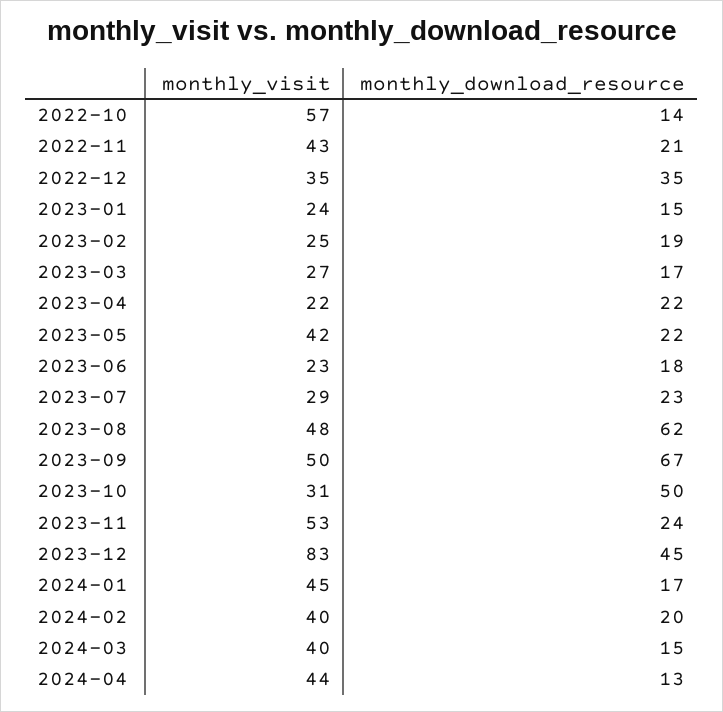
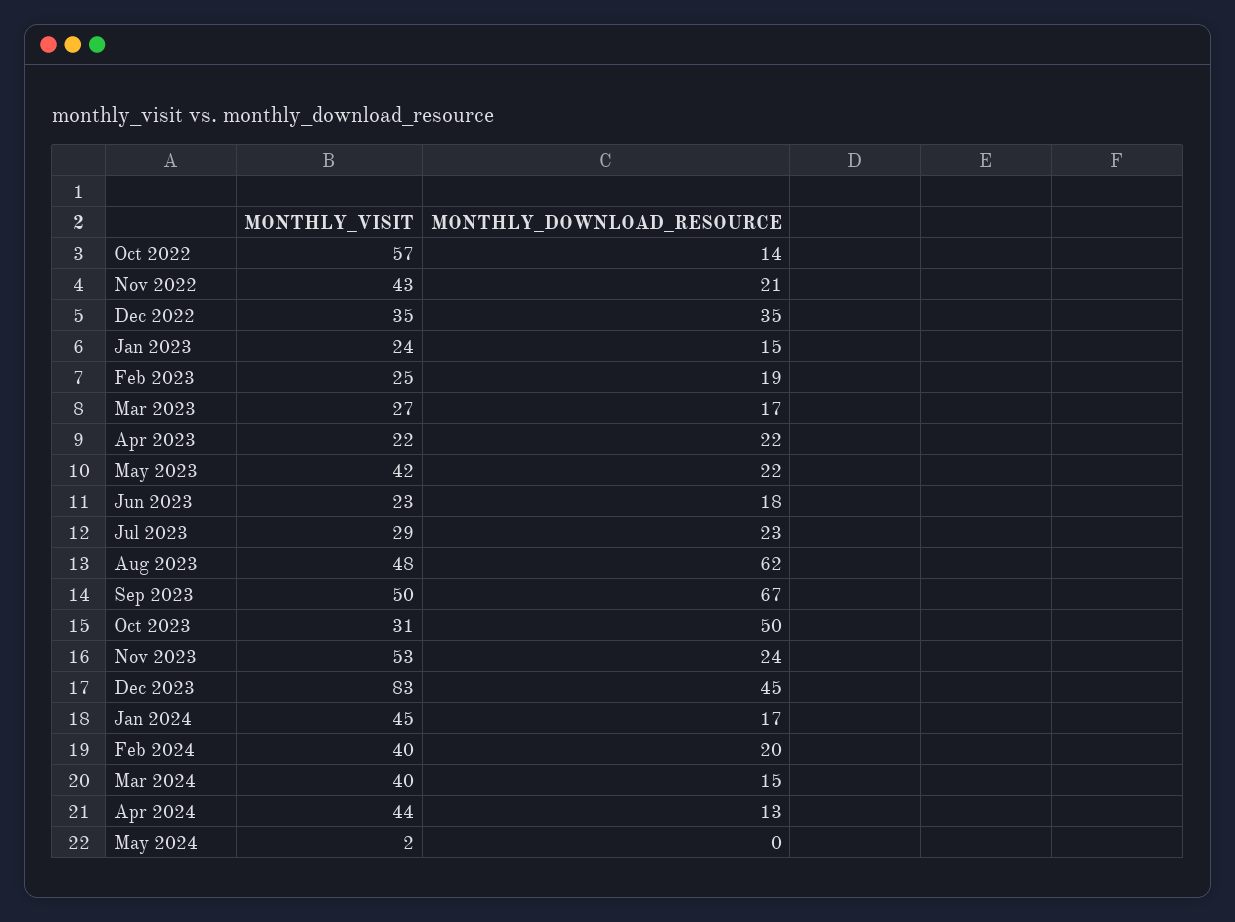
  {
    "monthly_visit": {
      "2022-10": 57,
      "2022-11": 43,
      "2022-12": 35,
      "2023-01": 24,
      "2023-02": 25,
      "2023-03": 27,
      "2023-04": 22,
      "2023-05": 42,
      "2023-06": 23,
      "2023-07": 29,
      "2023-08": 48,
      "2023-09": 50,
      "2023-10": 31,
      "2023-11": 53,
      "2023-12": 83,
      "2024-01": 45,
      "2024-02": 40,
      "2024-03": 40,
-     "2024-04": 44
+     "2024-04": 44,
+     "May 2024": 2
    },
    "monthly_download_resource": {
      "2022-10": 14,
      "2022-11": 21,
      "2022-12": 35,
      "2023-01": 15,
      "2023-02": 19,
      "2023-03": 17,
      "2023-04": 22,
      "2023-05": 22,
      "2023-06": 18,
      "2023-07": 23,
      "2023-08": 62,
      "2023-09": 67,
      "2023-10": 50,
      "2023-11": 24,
      "2023-12": 45,
      "2024-01": 17,
      "2024-02": 20,
      "2024-03": 15,
-     "2024-04": 13
+     "2024-04": 13,
+     "May 2024": 0
    }
  }

